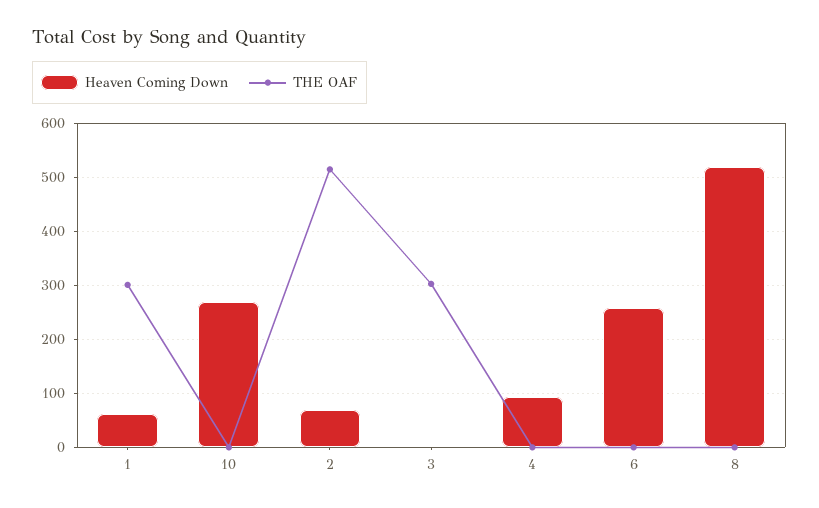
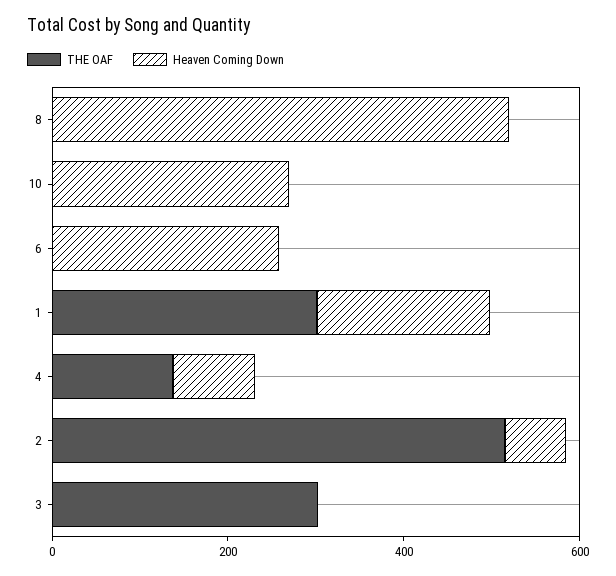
  {
    "Heaven Coming Down": {
-     "1": 60,
+     "1": 200,
      "10": 280,
      "2": 80,
      "3": 0,
      "4": 100,
      "6": 260,
      "8": 520
    },
    "THE OAF": {
      "1": 300,
      "10": 0,
      "2": 520,
      "3": 300,
-     "4": 0,
+     "4": 150,
      "6": 0,
      "8": 0
    }
  }

